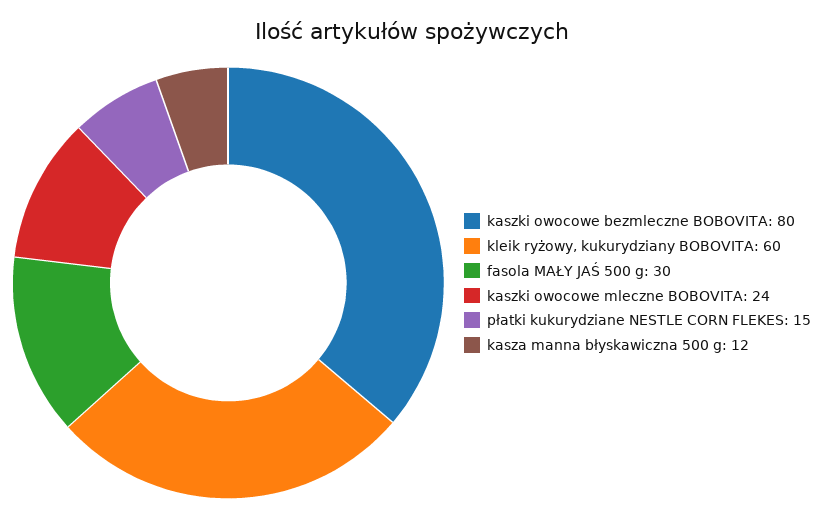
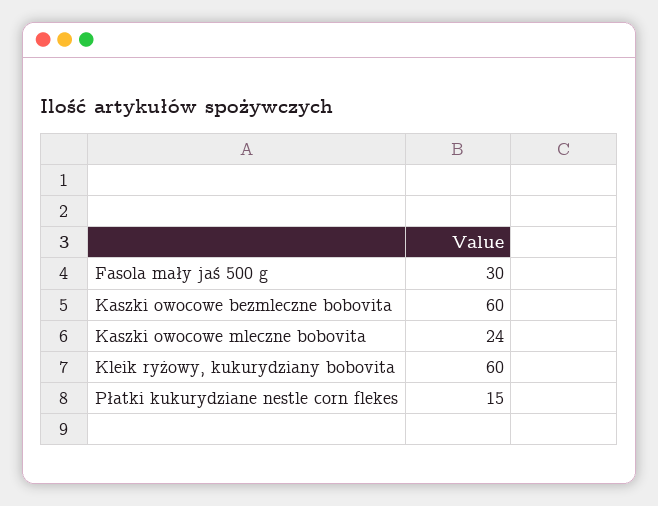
  {
-   "kaszki owocowe bezmleczne BOBOVITA": 80,
+   "kaszki owocowe bezmleczne BOBOVITA": 60,
    "kleik ryżowy, kukurydziany BOBOVITA": 60,
    "fasola MAŁY JAŚ 500 g": 30,
    "kaszki owocowe mleczne BOBOVITA": 24,
-   "płatki kukurydziane NESTLE CORN FLEKES": 15,
+   "płatki kukurydziane NESTLE CORN FLEKES": 15
-   "kasza manna błyskawiczna 500 g": 12
  }

